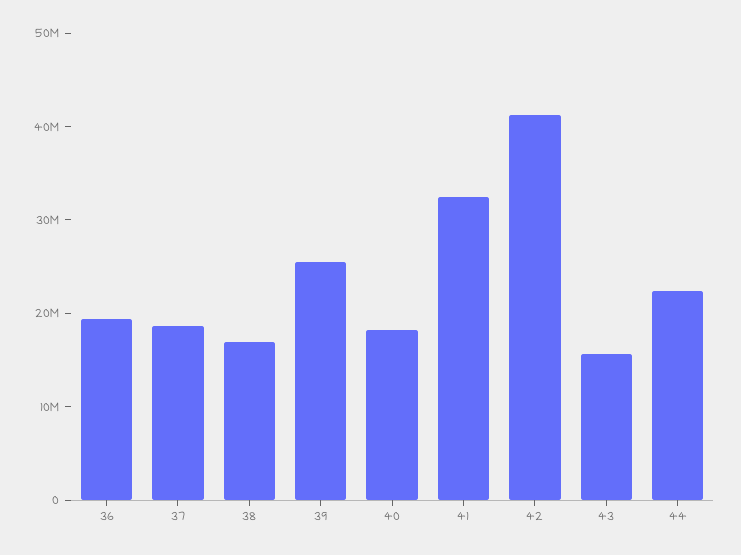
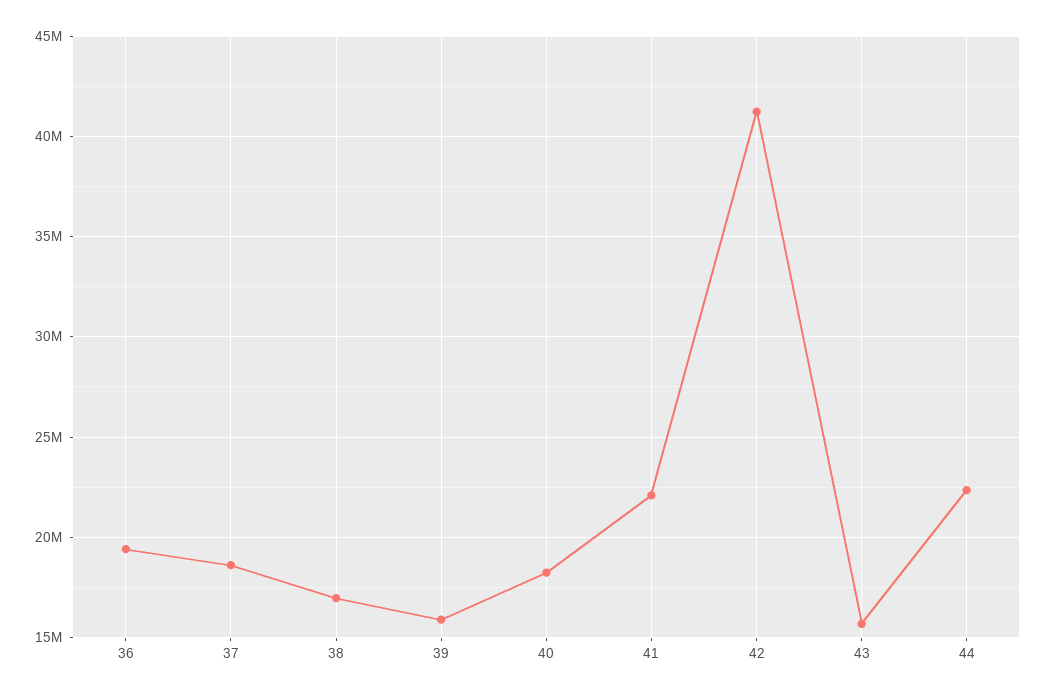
  {
    "36": 19500000,
    "37": 18500000,
    "38": 17000000,
-   "39": 26000000,
+   "39": 16000000,
    "40": 18000000,
-   "41": 32000000,
+   "41": 22000000,
    "42": 41000000,
    "43": 15500000,
    "44": 22500000
  }

